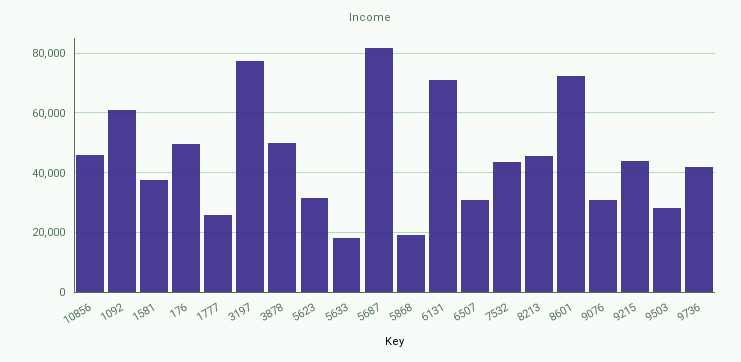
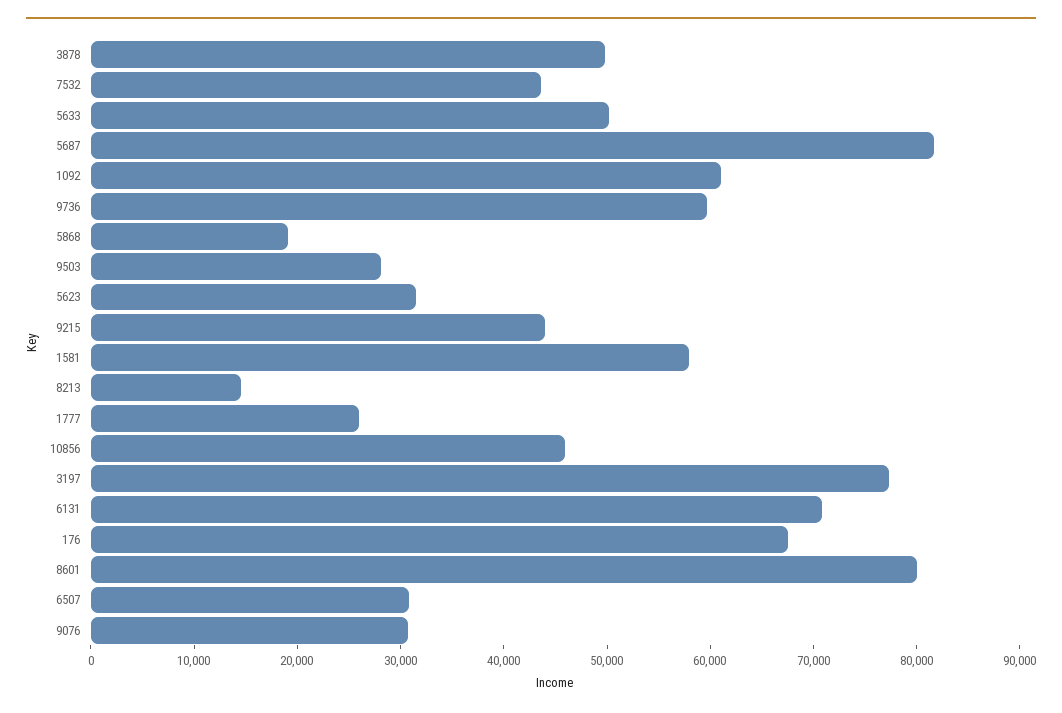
  {
    "10856": 46000,
    "1092": 62000,
-   "1581": 37500,
+   "1581": 58000,
-   "176": 50000,
+   "176": 68000,
    "1777": 26000,
    "3197": 78000,
    "3878": 50000,
    "5623": 32000,
-   "5633": 17500,
+   "5633": 50000,
    "5687": 82000,
    "5868": 20000,
    "6131": 70000,
    "6507": 30000,
    "7532": 44000,
-   "8213": 45000,
+   "8213": 14000,
-   "8601": 72500,
+   "8601": 80000,
    "9076": 30000,
    "9215": 44000,
    "9503": 28000,
-   "9736": 42500
+   "9736": 60000
  }

